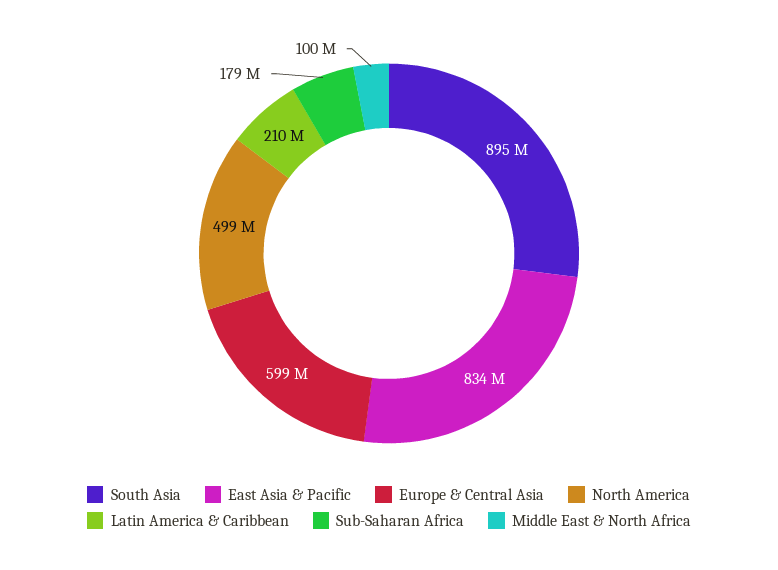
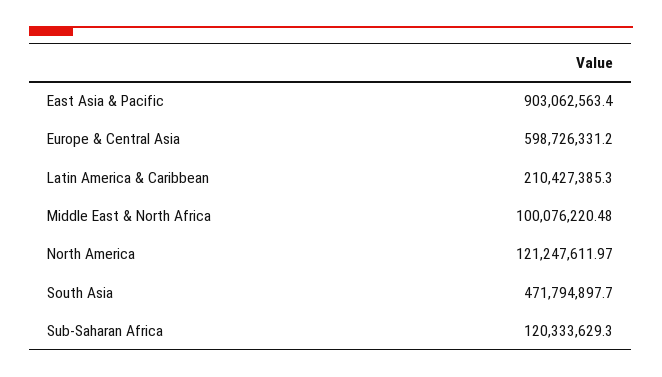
  {
-   "South Asia": 895000000,
+   "South Asia": 471794897.7,
-   "East Asia & Pacific": 834000000,
+   "East Asia & Pacific": 903062563.4,
    "Europe & Central Asia": 598726331.2,
-   "North America": 499000000,
+   "North America": 121247611.97,
    "Latin America & Caribbean": 210427385.3,
-   "Sub-Saharan Africa": 179000000,
+   "Sub-Saharan Africa": 120333629.3,
    "Middle East & North Africa": 100076220.48
  }

